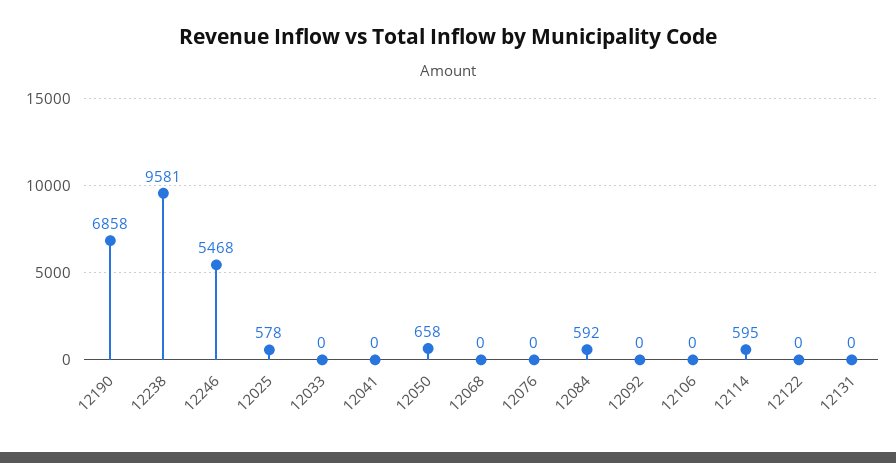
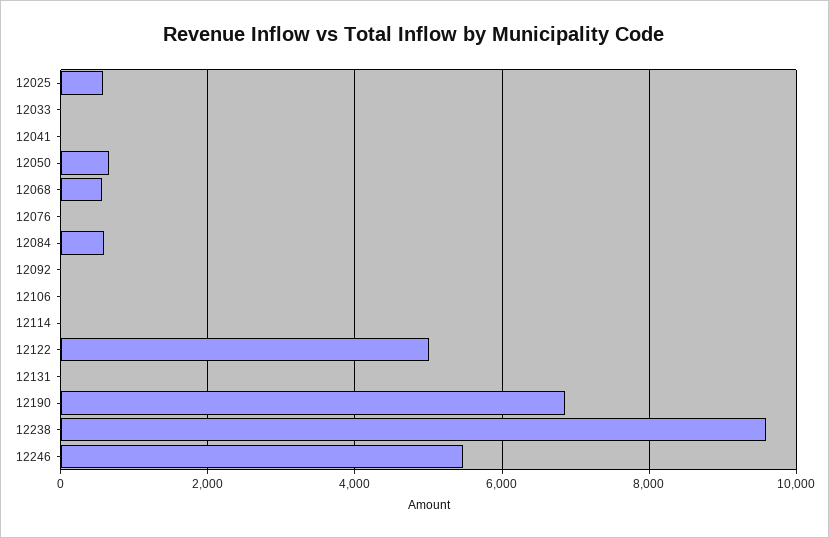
  {
    "12190": 6858,
    "12238": 9581,
    "12246": 5468,
    "12025": 578,
    "12033": 0,
    "12041": 0,
    "12050": 658,
-   "12068": 0,
+   "12068": 600,
    "12076": 0,
    "12084": 592,
    "12092": 0,
    "12106": 0,
-   "12114": 595,
+   "12114": 0,
-   "12122": 0,
+   "12122": 5000,
    "12131": 0
  }

